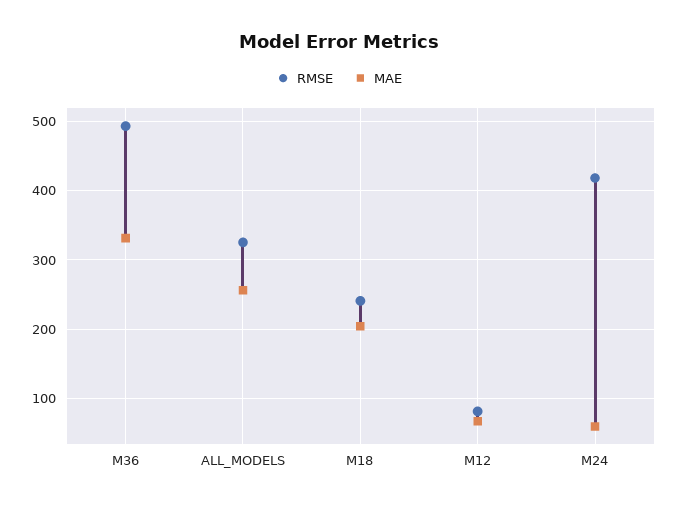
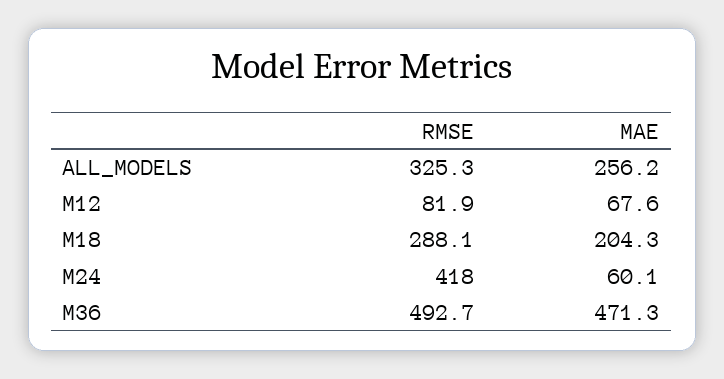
  {
    "RMSE": {
      "M36": 492.7,
      "ALL_MODELS": 325.3,
-     "M18": 240,
+     "M18": 288.1,
      "M12": 81.9,
      "M24": 418
    },
    "MAE": {
-     "M36": 330,
+     "M36": 471.3,
      "ALL_MODELS": 256.2,
      "M18": 204.3,
      "M12": 67.6,
      "M24": 60.1
    }
  }

